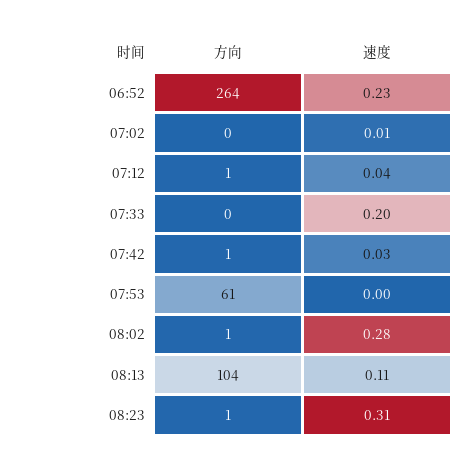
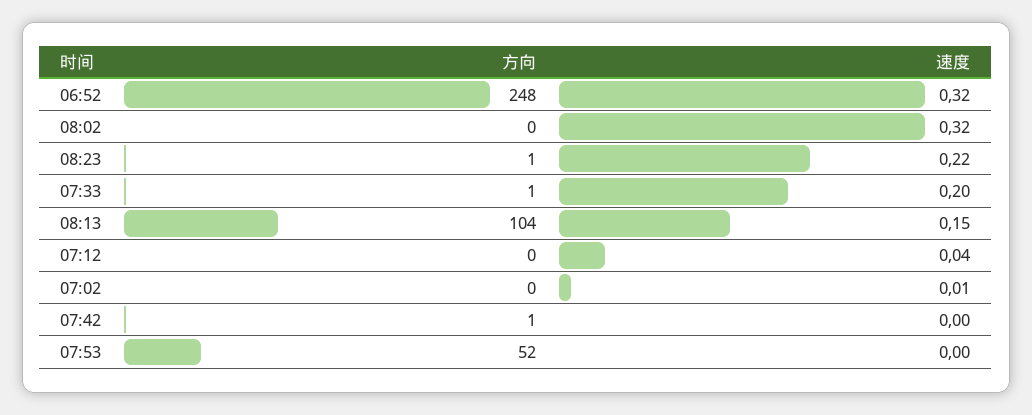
  {
    "方向": {
-     "06:52": 264,
+     "06:52": 248,
      "07:02": 0,
-     "07:12": 1,
+     "07:12": 0,
-     "07:33": 0,
+     "07:33": 1,
      "07:42": 1,
-     "07:53": 61,
+     "07:53": 52,
-     "08:02": 1,
+     "08:02": 0,
      "08:13": 104,
      "08:23": 1
    },
    "速度": {
-     "06:52": 0.23,
+     "06:52": 0.32,
      "07:02": 0.01,
      "07:12": 0.04,
      "07:33": 0.2,
-     "07:42": 0.03,
+     "07:42": 0,
      "07:53": 0,
-     "08:02": 0.28,
+     "08:02": 0.32,
-     "08:13": 0.11,
+     "08:13": 0.15,
-     "08:23": 0.31
+     "08:23": 0.22
    }
  }

